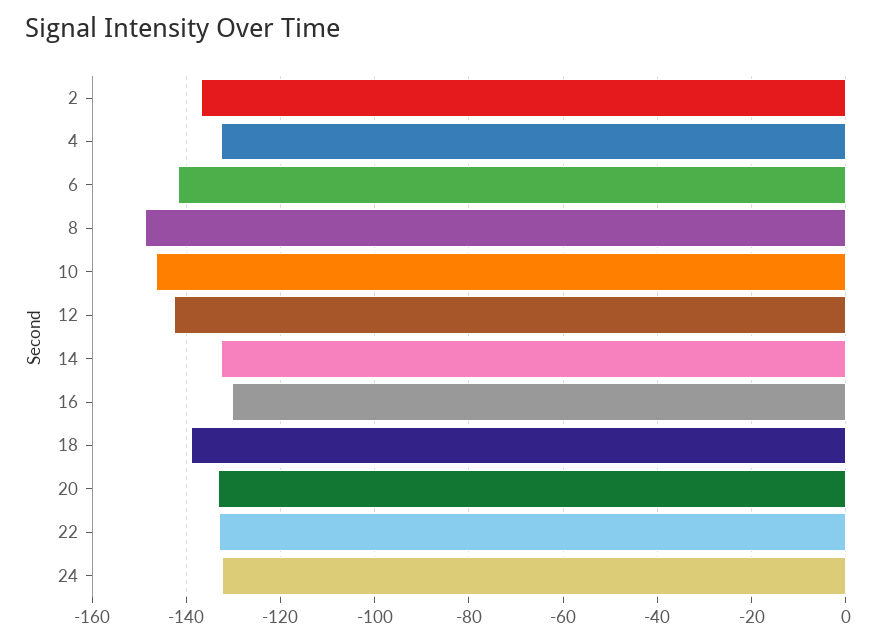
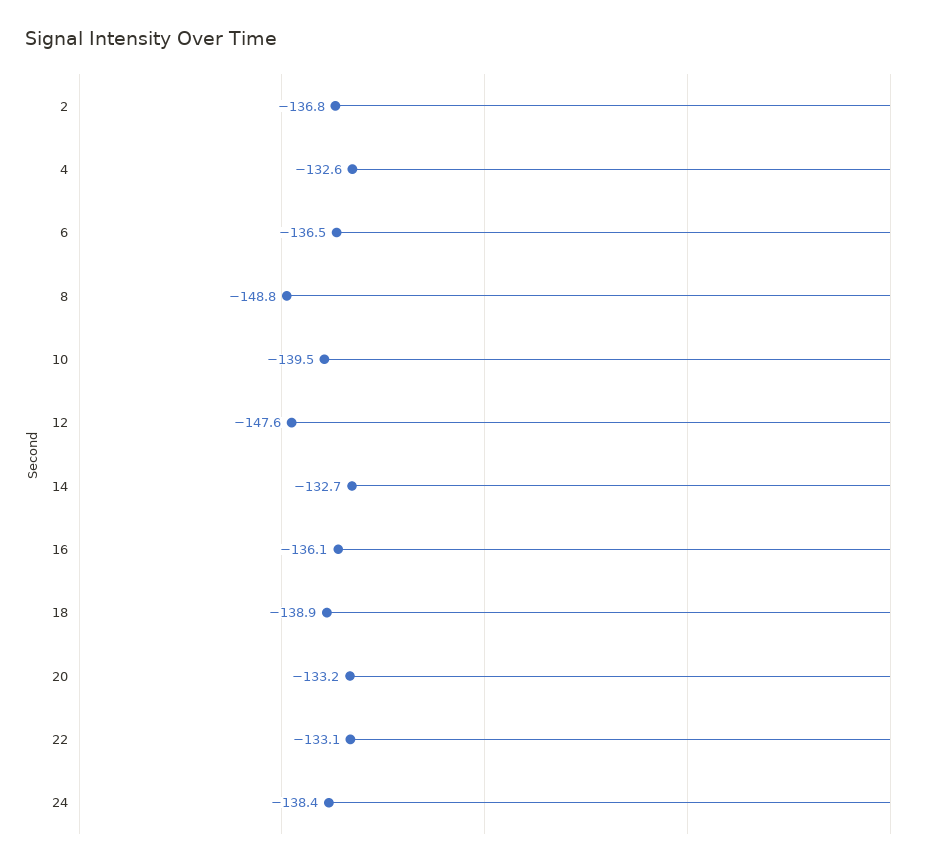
  {
    "2": -136.8,
    "4": -132.6,
-   "6": -142,
+   "6": -136.5,
    "8": -148.8,
-   "10": -146,
+   "10": -139.5,
-   "12": -142,
+   "12": -147.6,
    "14": -132.7,
-   "16": -130,
+   "16": -136.1,
    "18": -138.9,
    "20": -133.2,
    "22": -133.1,
-   "24": -132
+   "24": -138.4
  }

